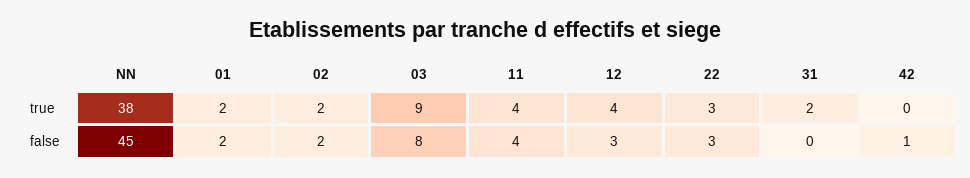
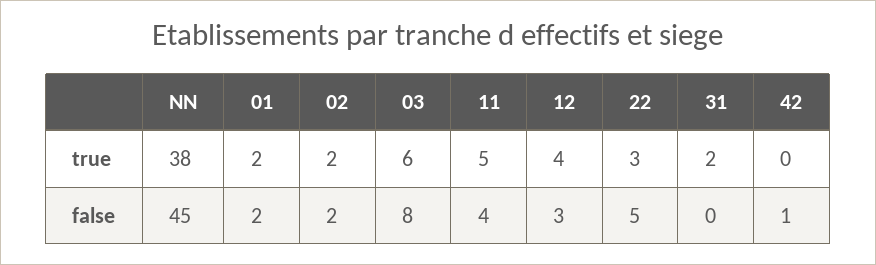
  {
    "NN": {
      "true": 38,
      "false": 45
    },
    "01": {
      "true": 2,
      "false": 2
    },
    "02": {
      "true": 2,
      "false": 2
    },
    "03": {
-     "true": 9,
+     "true": 6,
      "false": 8
    },
    "11": {
-     "true": 4,
+     "true": 5,
      "false": 4
    },
    "12": {
      "true": 4,
      "false": 3
    },
    "22": {
      "true": 3,
-     "false": 3
+     "false": 5
    },
    "31": {
      "true": 2,
      "false": 0
    },
    "42": {
      "true": 0,
      "false": 1
    }
  }

